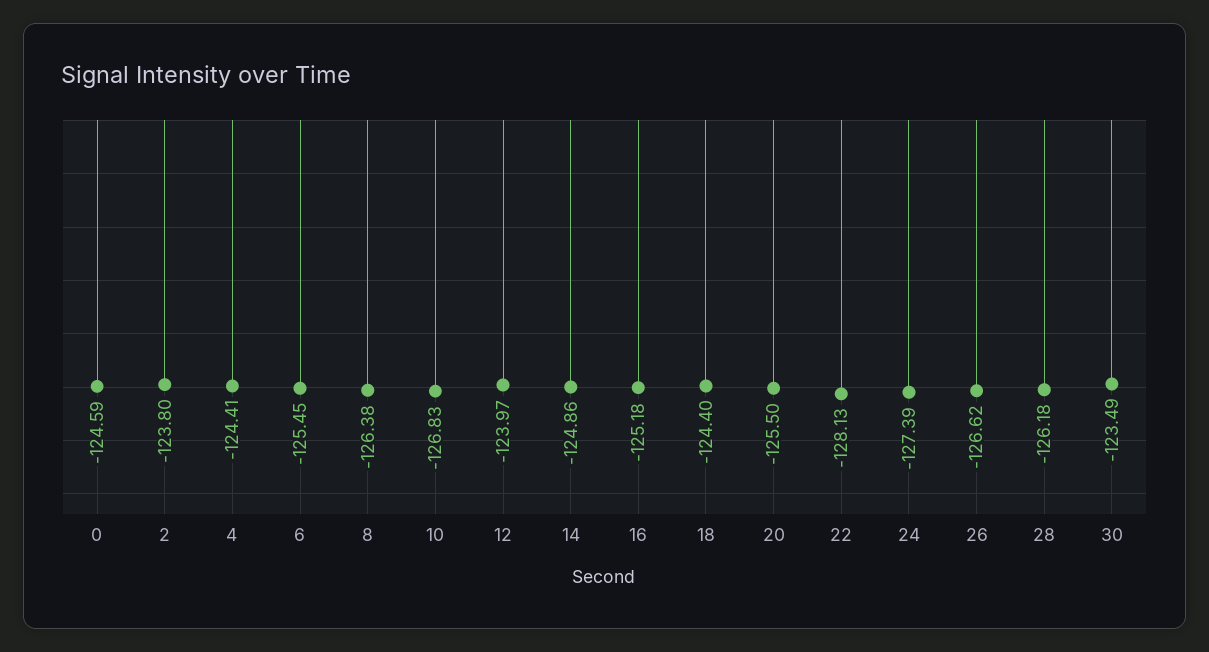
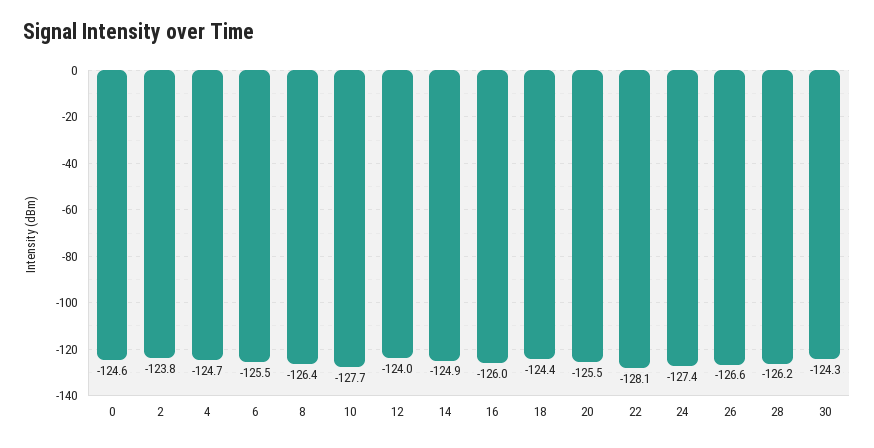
  {
    "0": -124.59,
    "2": -123.8,
-   "4": -124.41,
+   "4": -124.7,
    "6": -125.45,
    "8": -126.38,
-   "10": -126.83,
+   "10": -127.7,
    "12": -123.97,
    "14": -124.86,
-   "16": -125.18,
+   "16": -126,
    "18": -124.4,
    "20": -125.5,
    "22": -128.13,
    "24": -127.39,
    "26": -126.62,
    "28": -126.18,
-   "30": -123.49
+   "30": -124.3
  }

